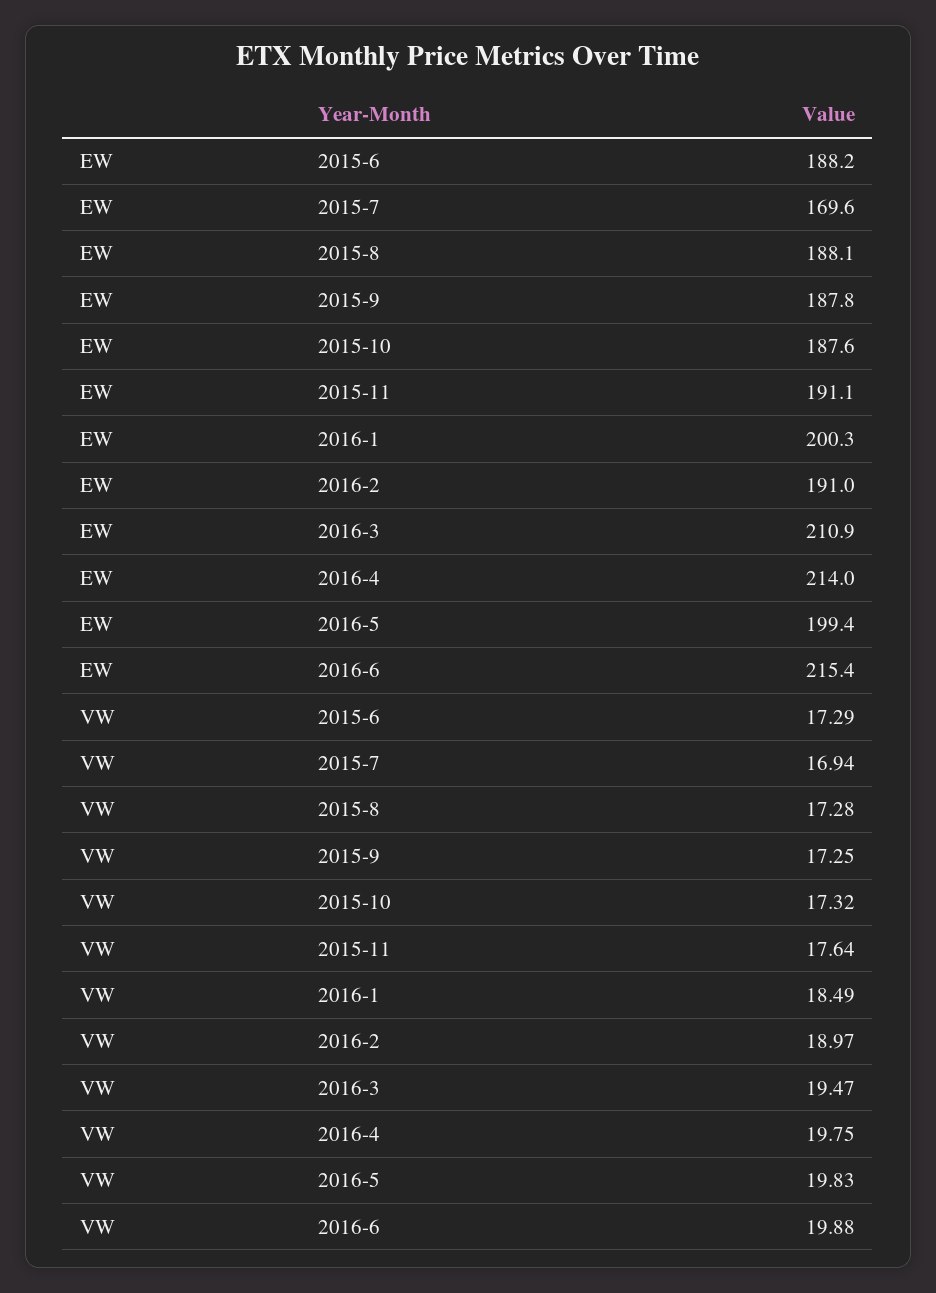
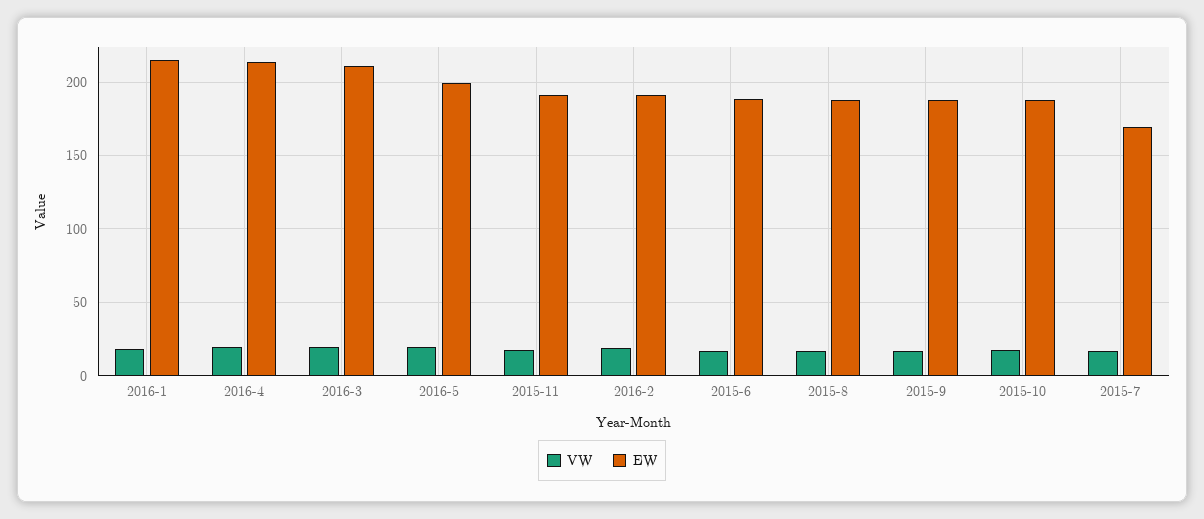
  {
    "EW": {
      "2015-6": 188.2,
      "2015-7": 169.6,
      "2015-8": 188.1,
      "2015-9": 187.8,
      "2015-10": 187.6,
      "2015-11": 191.1,
-     "2016-1": 200.3,
+     "2016-1": 215,
      "2016-2": 191,
      "2016-3": 210.9,
      "2016-4": 214,
-     "2016-5": 199.4,
+     "2016-5": 199.4
-     "2016-6": 215.4
    },
    "VW": {
      "2015-6": 17.29,
      "2015-7": 16.94,
      "2015-8": 17.28,
      "2015-9": 17.25,
      "2015-10": 17.32,
      "2015-11": 17.64,
      "2016-1": 18.49,
      "2016-2": 18.97,
      "2016-3": 19.47,
      "2016-4": 19.75,
-     "2016-5": 19.83,
+     "2016-5": 19.83
-     "2016-6": 19.88
    }
  }

